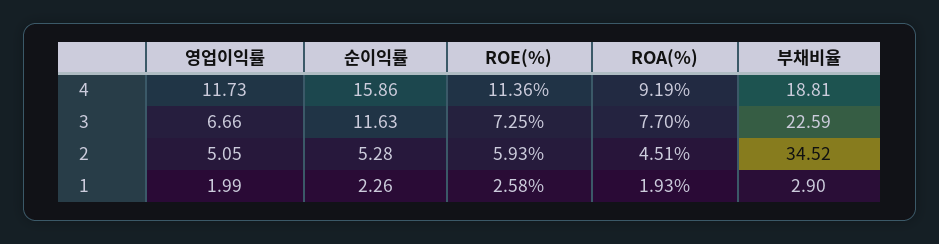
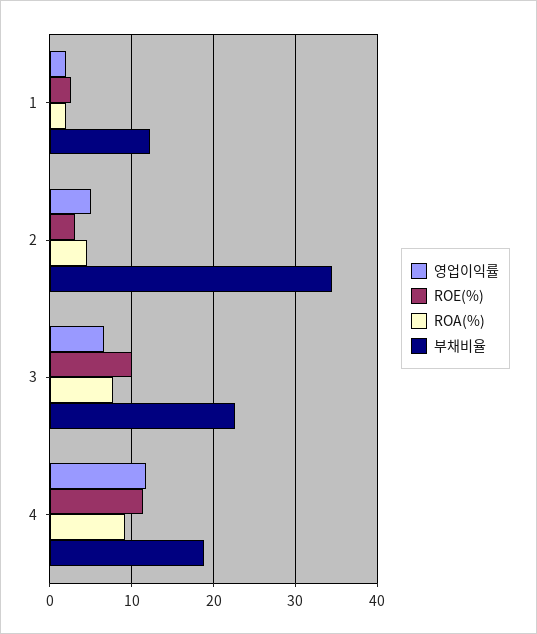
  {
    "영업이익률": {
      "4": 11.73,
      "3": 6.66,
      "2": 5.05,
      "1": 1.99
    },
-   "순이익률": {
-     "4": 15.86,
-     "3": 11.63,
-     "2": 5.28,
-     "1": 2.26
-   },
    "ROE(%)": {
      "4": 11.36,
-     "3": 7.25,
+     "3": 10,
-     "2": 5.93,
+     "2": 3,
      "1": 2.58
    },
    "ROA(%)": {
      "4": 9.19,
      "3": 7.7,
      "2": 4.51,
      "1": 1.93
    },
    "부채비율": {
      "4": 18.81,
      "3": 22.59,
      "2": 34.52,
-     "1": 2.9
+     "1": 12
    }
  }

